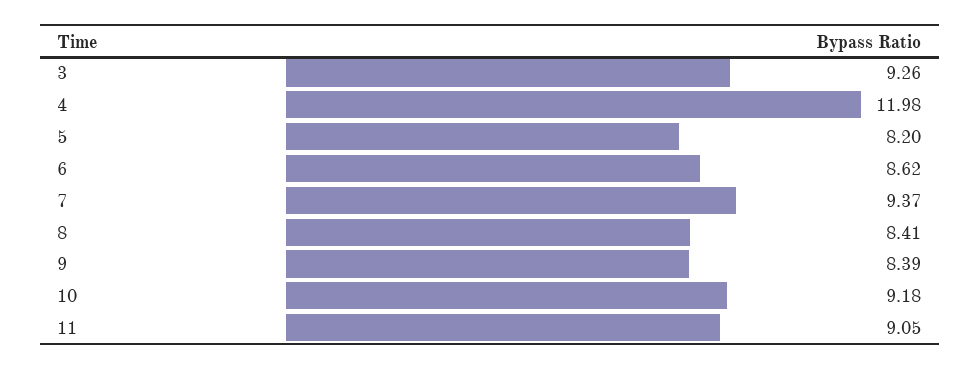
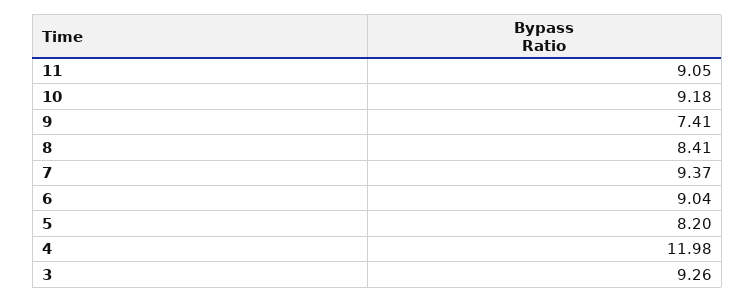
  {
    "3": 9.26,
    "4": 11.98,
    "5": 8.2,
-   "6": 8.62,
+   "6": 9.04,
    "7": 9.37,
    "8": 8.41,
-   "9": 8.39,
+   "9": 7.41,
    "10": 9.18,
    "11": 9.05
  }

